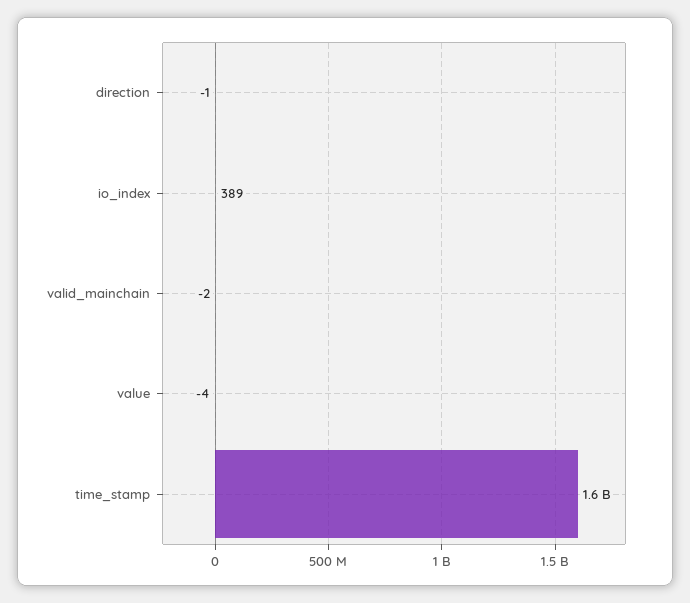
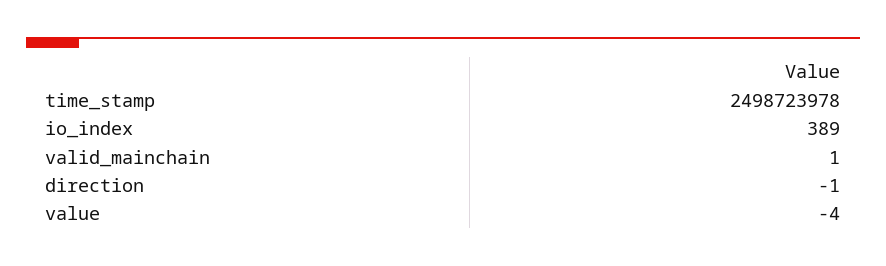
  {
    "direction": -1,
    "io_index": 389,
-   "valid_mainchain": -2,
+   "valid_mainchain": 1,
    "value": -4,
-   "time_stamp": 1600000000
+   "time_stamp": 2498723978
  }

